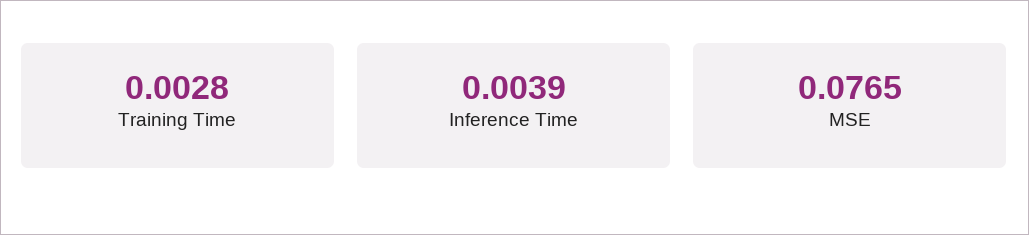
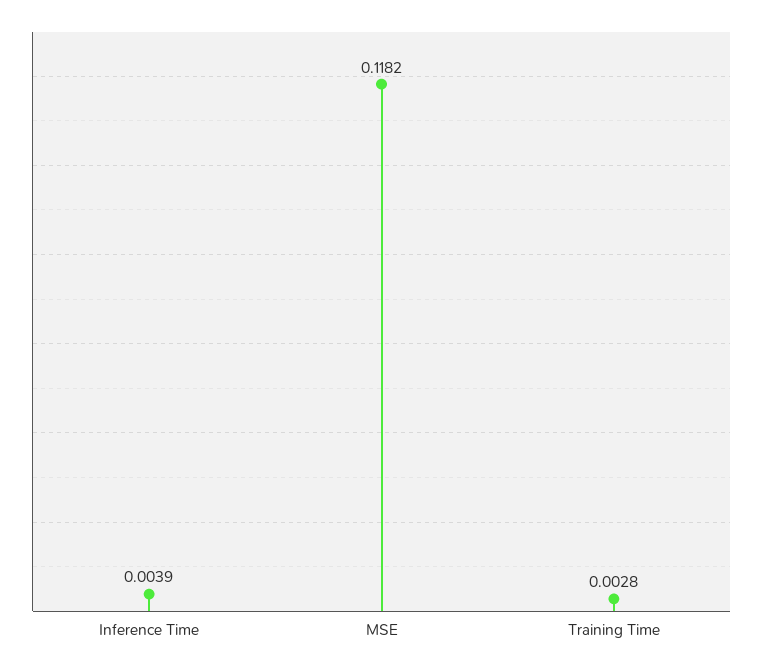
  {
    "Training Time": 0.0028,
    "Inference Time": 0.0039,
-   "MSE": 0.0765
+   "MSE": 0.1182
  }

